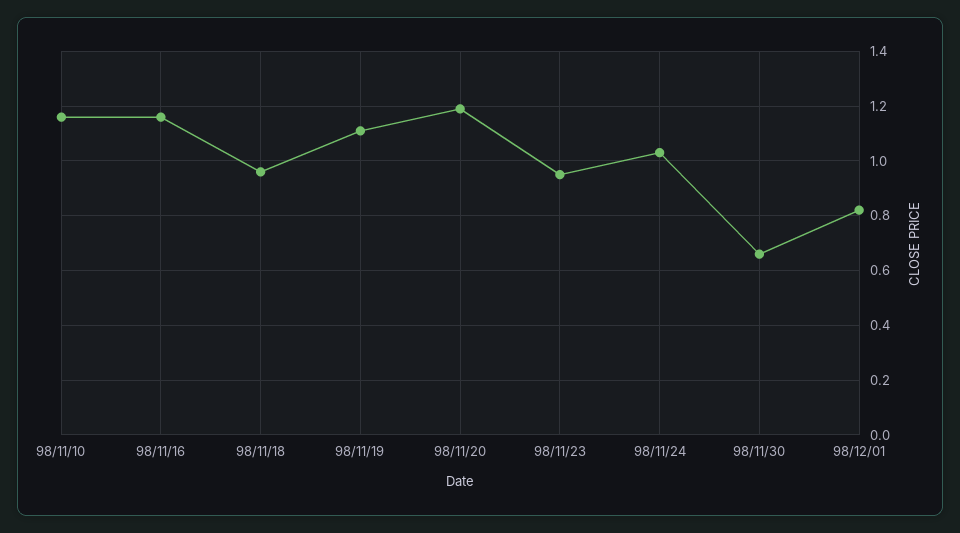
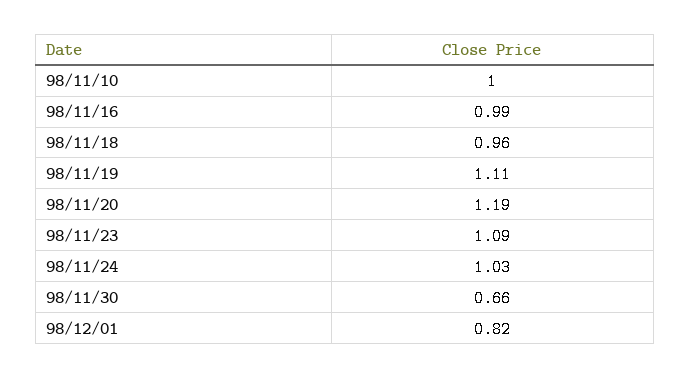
  {
-   "98/11/10": 1.15,
+   "98/11/10": 1,
-   "98/11/16": 1.15,
+   "98/11/16": 0.99,
    "98/11/18": 0.96,
    "98/11/19": 1.11,
    "98/11/20": 1.19,
-   "98/11/23": 0.95,
+   "98/11/23": 1.09,
    "98/11/24": 1.03,
    "98/11/30": 0.66,
    "98/12/01": 0.82
  }

